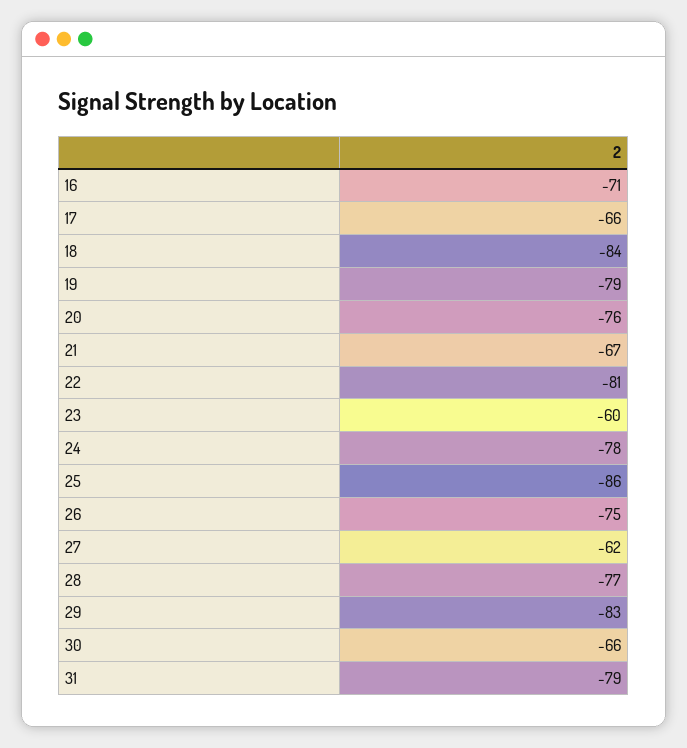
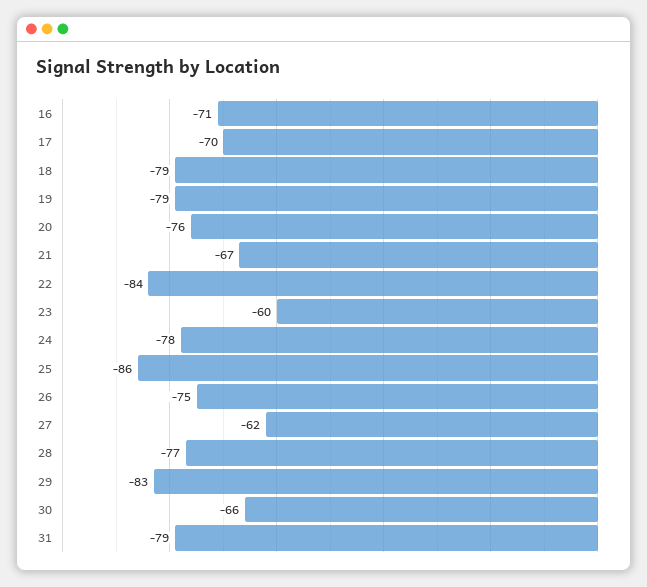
  {
    "16": -71,
-   "17": -66,
+   "17": -70,
-   "18": -84,
+   "18": -79,
    "19": -79,
    "20": -76,
    "21": -67,
-   "22": -81,
+   "22": -84,
    "23": -60,
    "24": -78,
    "25": -86,
    "26": -75,
    "27": -62,
    "28": -77,
    "29": -83,
    "30": -66,
    "31": -79
  }

